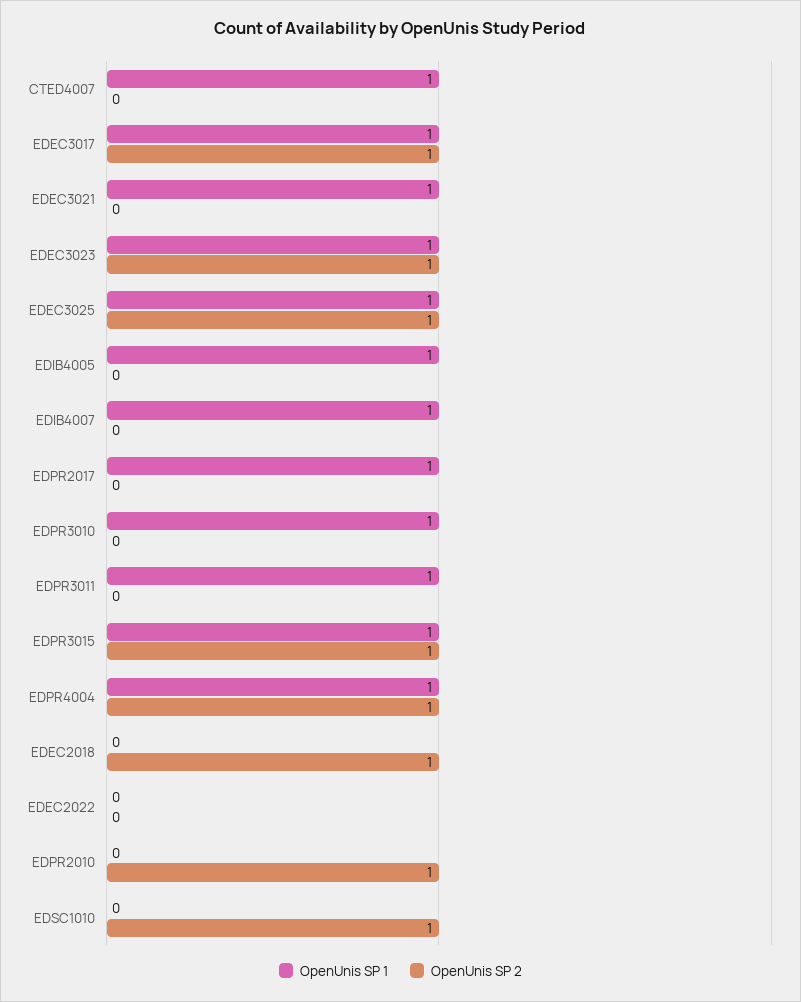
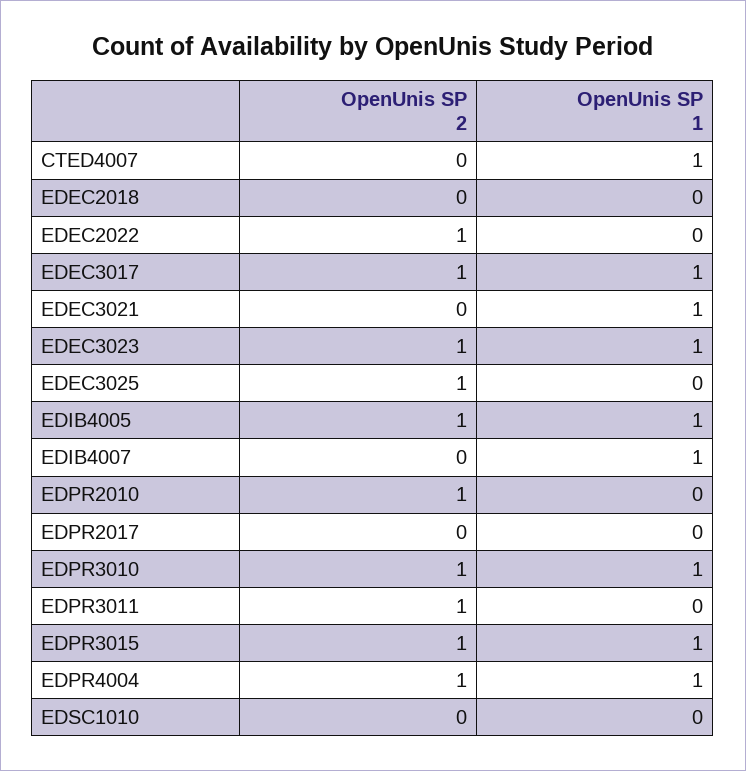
  {
    "OpenUnis SP 1": {
      "CTED4007": 1,
      "EDEC3017": 1,
      "EDEC3021": 1,
      "EDEC3023": 1,
-     "EDEC3025": 1,
+     "EDEC3025": 0,
      "EDIB4005": 1,
      "EDIB4007": 1,
-     "EDPR2017": 1,
+     "EDPR2017": 0,
      "EDPR3010": 1,
-     "EDPR3011": 1,
+     "EDPR3011": 0,
      "EDPR3015": 1,
      "EDPR4004": 1,
      "EDEC2018": 0,
      "EDEC2022": 0,
      "EDPR2010": 0,
      "EDSC1010": 0
    },
    "OpenUnis SP 2": {
      "CTED4007": 0,
      "EDEC3017": 1,
      "EDEC3021": 0,
      "EDEC3023": 1,
      "EDEC3025": 1,
-     "EDIB4005": 0,
+     "EDIB4005": 1,
      "EDIB4007": 0,
      "EDPR2017": 0,
-     "EDPR3010": 0,
+     "EDPR3010": 1,
-     "EDPR3011": 0,
+     "EDPR3011": 1,
      "EDPR3015": 1,
      "EDPR4004": 1,
-     "EDEC2018": 1,
+     "EDEC2018": 0,
-     "EDEC2022": 0,
+     "EDEC2022": 1,
      "EDPR2010": 1,
-     "EDSC1010": 1
+     "EDSC1010": 0
    }
  }

